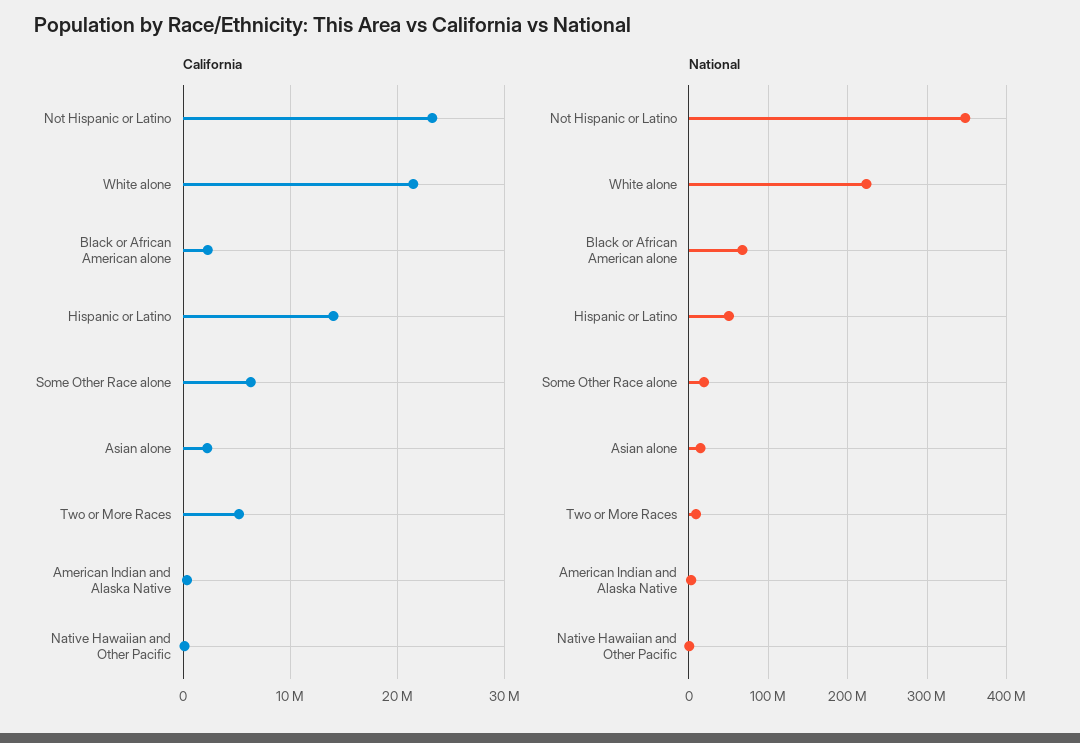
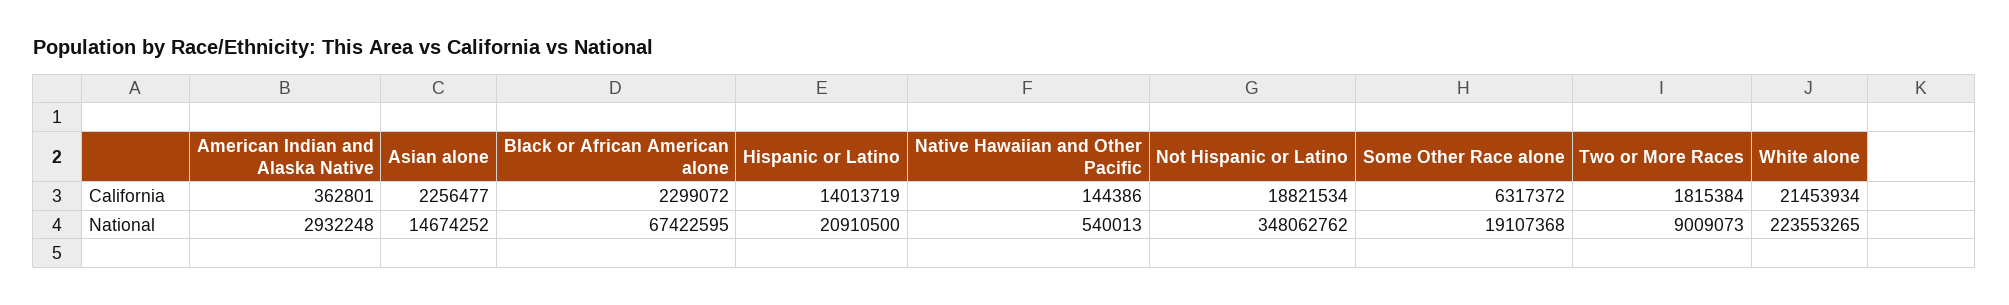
  {
    "California": {
-     "Not Hispanic or Latino": 23000000,
+     "Not Hispanic or Latino": 18821534,
      "White alone": 21453934,
      "Black or African American alone": 2299072,
      "Hispanic or Latino": 14013719,
      "Some Other Race alone": 6317372,
      "Asian alone": 2256477,
-     "Two or More Races": 5000000,
+     "Two or More Races": 1815384,
      "American Indian and Alaska Native": 362801,
      "Native Hawaiian and Other Pacific": 144386
    },
    "National": {
      "Not Hispanic or Latino": 348062762,
      "White alone": 223553265,
      "Black or African American alone": 67422595,
-     "Hispanic or Latino": 50000000,
+     "Hispanic or Latino": 20910500,
      "Some Other Race alone": 19107368,
      "Asian alone": 14674252,
      "Two or More Races": 9009073,
      "American Indian and Alaska Native": 2932248,
      "Native Hawaiian and Other Pacific": 540013
    }
  }

